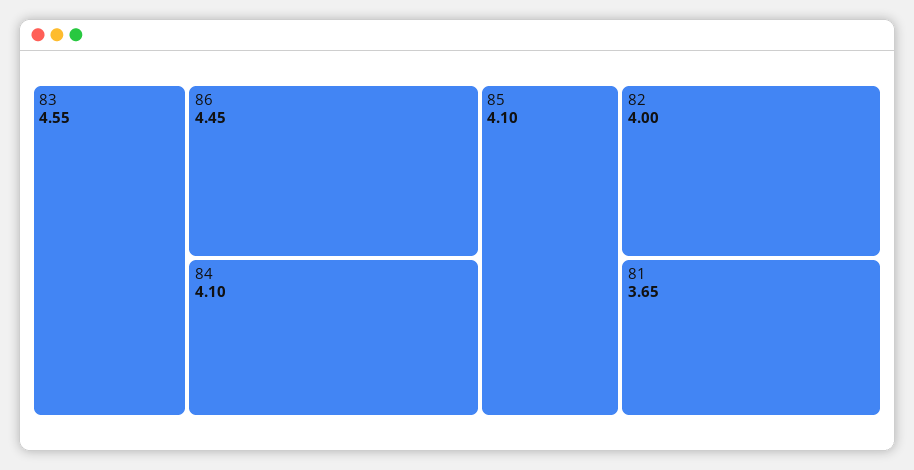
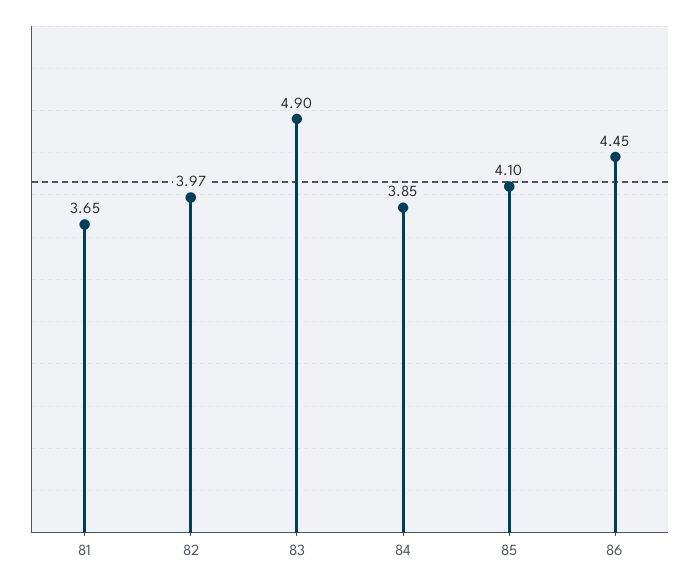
  {
-   "83": 4.55,
+   "83": 4.9,
    "86": 4.45,
-   "84": 4.1,
+   "84": 3.85,
    "85": 4.1,
-   "82": 4,
+   "82": 3.97,
    "81": 3.65
  }

